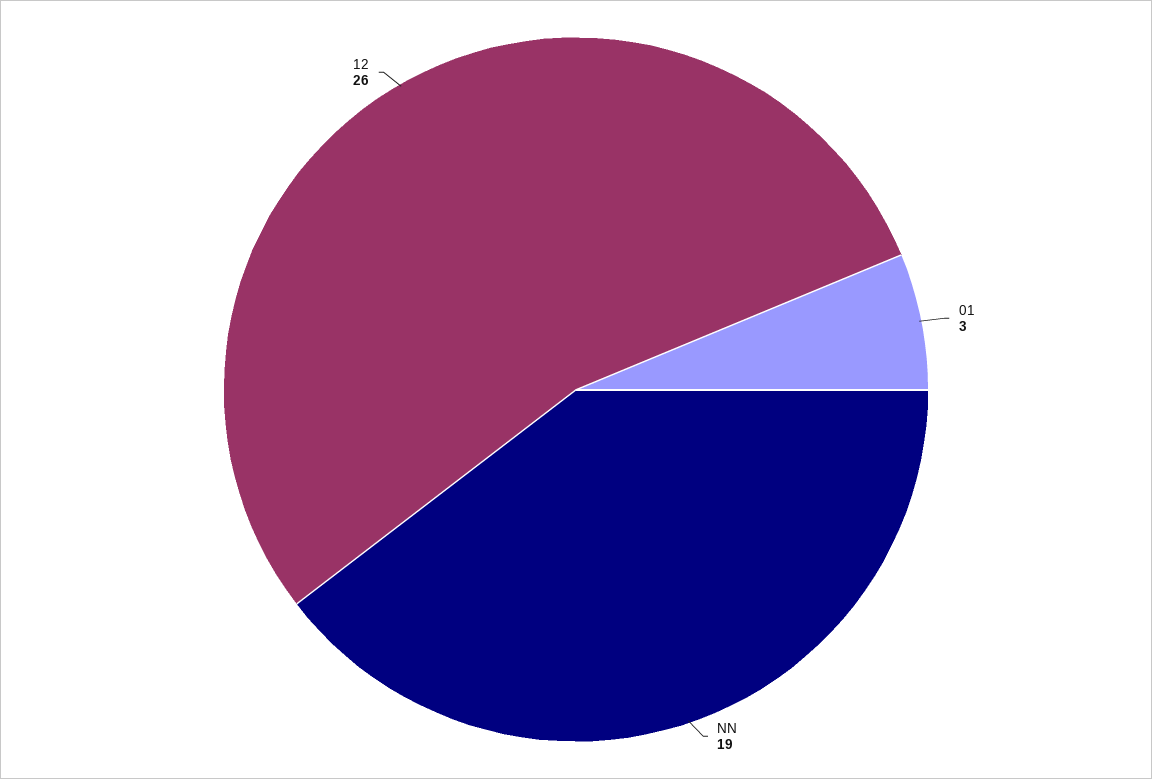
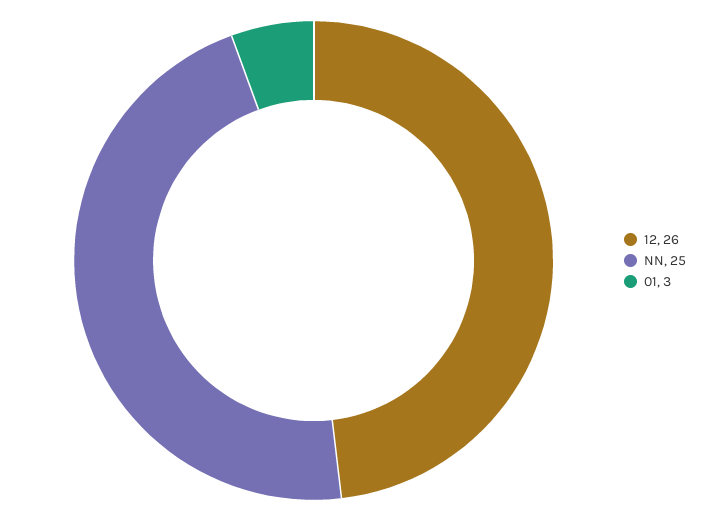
  {
    "01": 3,
-   "NN": 19,
+   "NN": 25,
    "12": 26
  }

